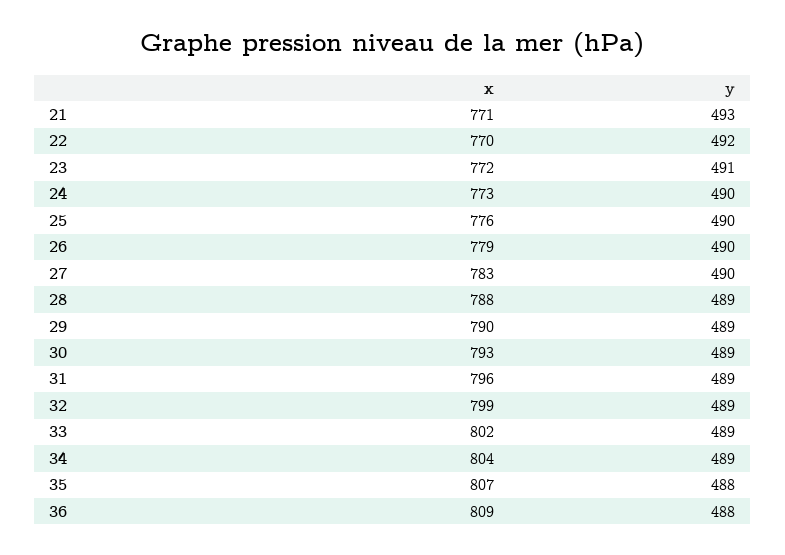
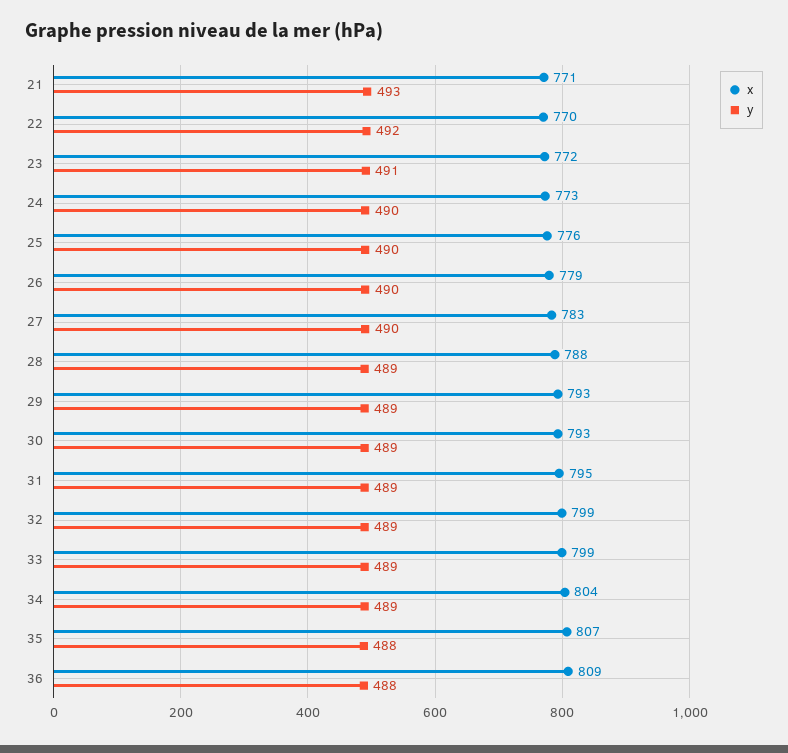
  {
    "x": {
      "21": 771,
      "22": 770,
      "23": 772,
      "24": 773,
      "25": 776,
      "26": 779,
      "27": 783,
      "28": 788,
-     "29": 790,
+     "29": 793,
      "30": 793,
-     "31": 796,
+     "31": 795,
      "32": 799,
-     "33": 802,
+     "33": 799,
      "34": 804,
      "35": 807,
      "36": 809
    },
    "y": {
      "21": 493,
      "22": 492,
      "23": 491,
      "24": 490,
      "25": 490,
      "26": 490,
      "27": 490,
      "28": 489,
      "29": 489,
      "30": 489,
      "31": 489,
      "32": 489,
      "33": 489,
      "34": 489,
      "35": 488,
      "36": 488
    }
  }

